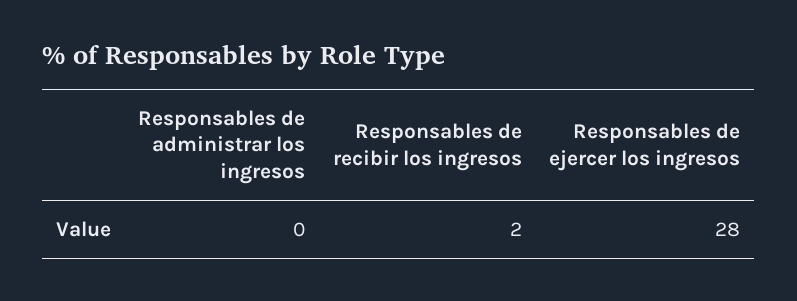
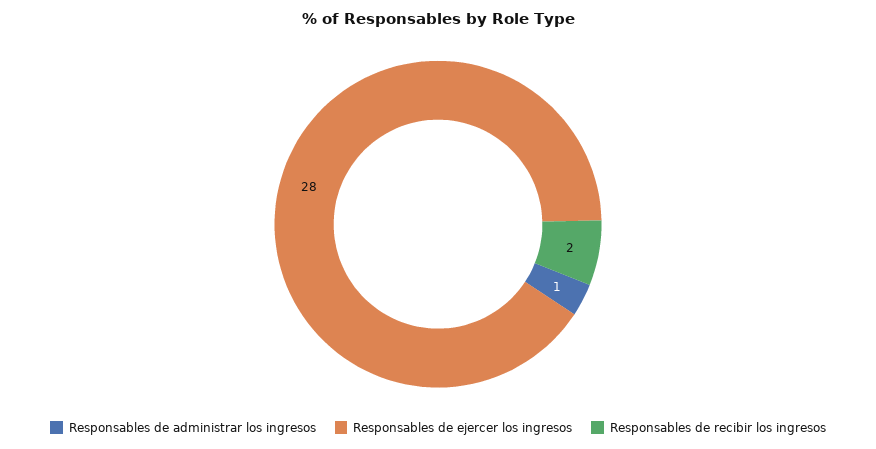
  {
-   "Responsables de administrar los ingresos": 0,
+   "Responsables de administrar los ingresos": 1,
    "Responsables de recibir los ingresos": 2,
    "Responsables de ejercer los ingresos": 28
  }

